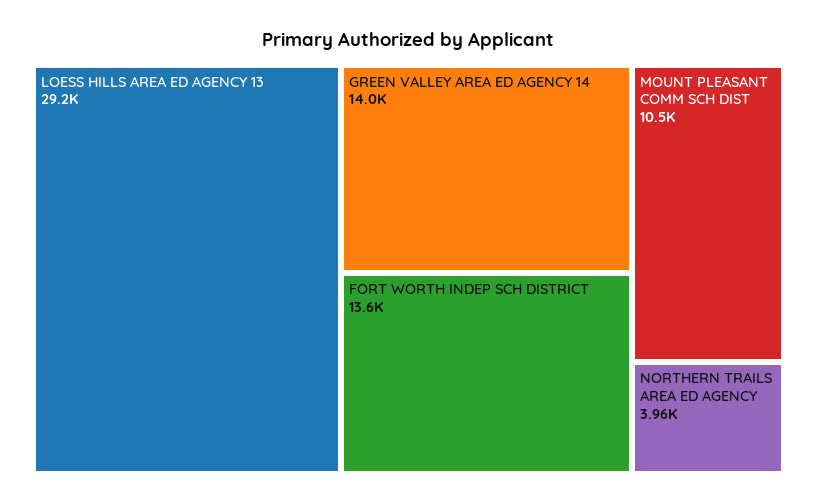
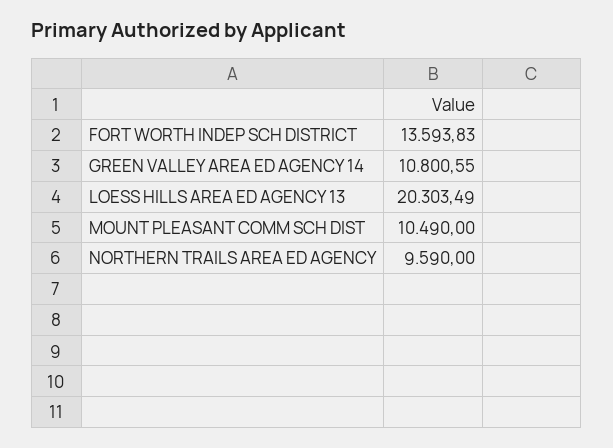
  {
-   "LOESS HILLS AREA ED AGENCY 13": 29200,
+   "LOESS HILLS AREA ED AGENCY 13": 20303.49,
-   "GREEN VALLEY AREA ED AGENCY 14": 14000,
+   "GREEN VALLEY AREA ED AGENCY 14": 10800.55,
    "FORT WORTH INDEP SCH DISTRICT": 13593.83,
    "MOUNT PLEASANT COMM SCH DIST": 10490,
-   "NORTHERN TRAILS AREA ED AGENCY": 3960
+   "NORTHERN TRAILS AREA ED AGENCY": 9590
  }

